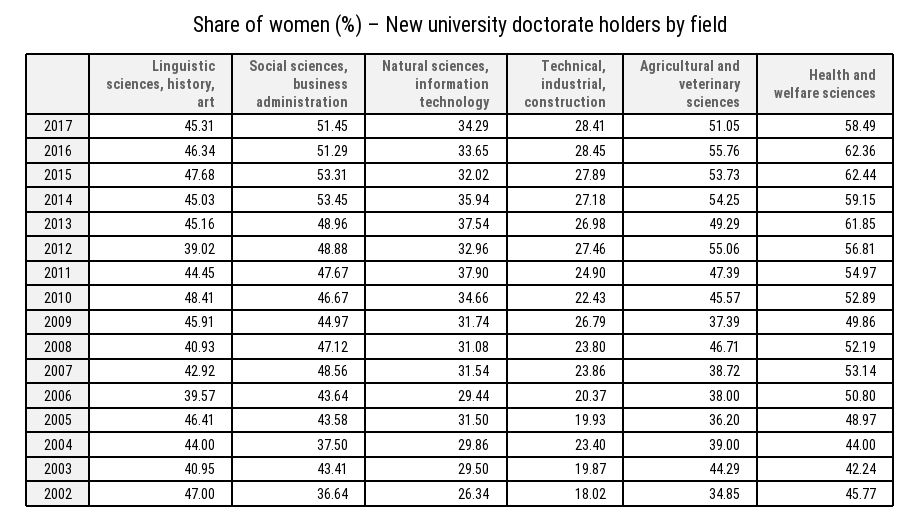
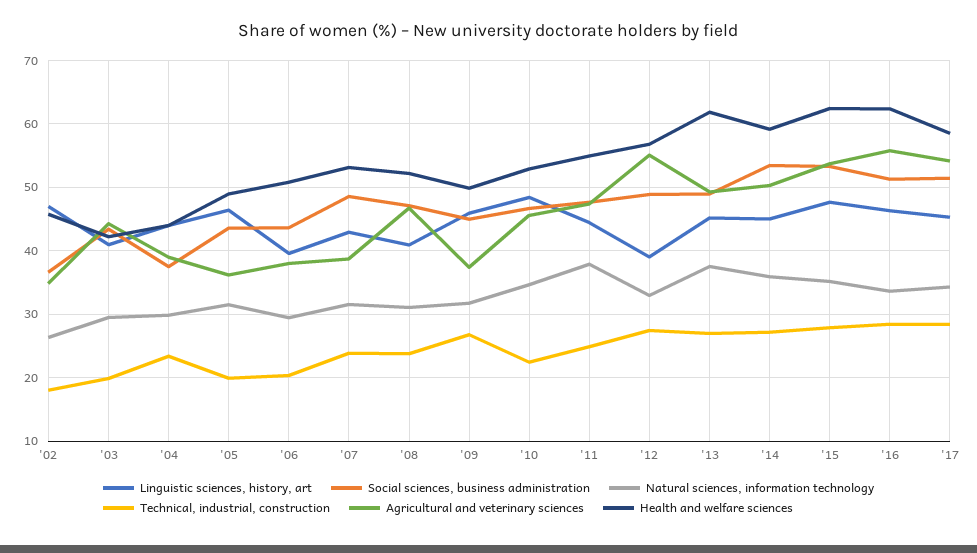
  {
    "Linguistic sciences, history, art": {
      "2017": 45.31,
      "2016": 46.34,
      "2015": 47.68,
      "2014": 45.03,
      "2013": 45.16,
      "2012": 39.02,
      "2011": 44.45,
      "2010": 48.41,
      "2009": 45.91,
      "2008": 40.93,
      "2007": 42.92,
      "2006": 39.57,
      "2005": 46.41,
      "2004": 44,
      "2003": 40.95,
      "2002": 47
    },
    "Social sciences, business administration": {
      "2017": 51.45,
      "2016": 51.29,
      "2015": 53.31,
      "2014": 53.45,
      "2013": 48.96,
      "2012": 48.88,
      "2011": 47.67,
      "2010": 46.67,
      "2009": 44.97,
      "2008": 47.12,
      "2007": 48.56,
      "2006": 43.64,
      "2005": 43.58,
      "2004": 37.5,
      "2003": 43.41,
      "2002": 36.64
    },
    "Natural sciences, information technology": {
      "2017": 34.29,
      "2016": 33.65,
-     "2015": 32.02,
+     "2015": 35,
      "2014": 35.94,
      "2013": 37.54,
      "2012": 32.96,
      "2011": 37.9,
      "2010": 34.66,
      "2009": 31.74,
      "2008": 31.08,
      "2007": 31.54,
      "2006": 29.44,
      "2005": 31.5,
      "2004": 29.86,
      "2003": 29.5,
      "2002": 26.34
    },
    "Technical, industrial, construction": {
      "2017": 28.41,
      "2016": 28.45,
      "2015": 27.89,
      "2014": 27.18,
      "2013": 26.98,
      "2012": 27.46,
      "2011": 24.9,
      "2010": 22.43,
      "2009": 26.79,
      "2008": 23.8,
      "2007": 23.86,
      "2006": 20.37,
      "2005": 19.93,
      "2004": 23.4,
      "2003": 19.87,
      "2002": 18.02
    },
    "Agricultural and veterinary sciences": {
-     "2017": 51.05,
+     "2017": 54,
      "2016": 55.76,
      "2015": 53.73,
-     "2014": 54.25,
+     "2014": 50,
      "2013": 49.29,
      "2012": 55.06,
      "2011": 47.39,
      "2010": 45.57,
      "2009": 37.39,
      "2008": 46.71,
      "2007": 38.72,
      "2006": 38,
      "2005": 36.2,
      "2004": 39,
      "2003": 44.29,
      "2002": 34.85
    },
    "Health and welfare sciences": {
      "2017": 58.49,
      "2016": 62.36,
      "2015": 62.44,
      "2014": 59.15,
      "2013": 61.85,
      "2012": 56.81,
      "2011": 54.97,
      "2010": 52.89,
      "2009": 49.86,
      "2008": 52.19,
      "2007": 53.14,
      "2006": 50.8,
      "2005": 48.97,
      "2004": 44,
      "2003": 42.24,
      "2002": 45.77
    }
  }

